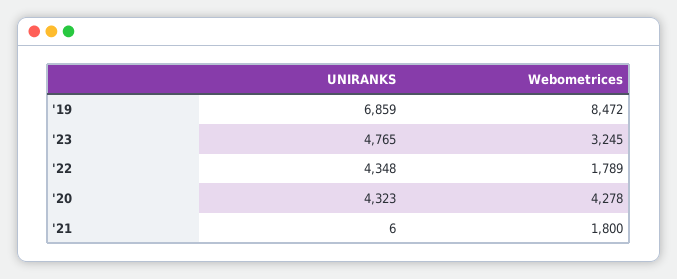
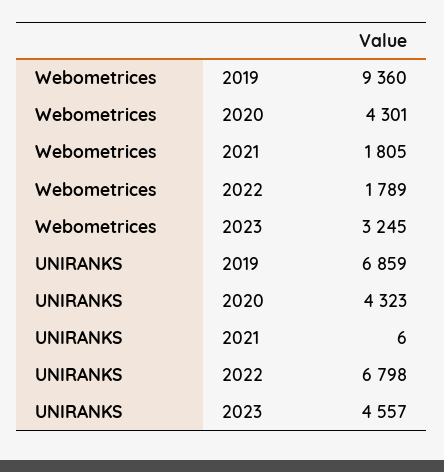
  {
    "UNIRANKS": {
      "'19": 6859,
-     "'23": 4765,
+     "'23": 4557,
-     "'22": 4348,
+     "'22": 6798,
      "'20": 4323,
      "'21": 6
    },
    "Webometrices": {
-     "'19": 8472,
+     "'19": 9360,
      "'23": 3245,
      "'22": 1789,
-     "'20": 4278,
+     "'20": 4301,
-     "'21": 1800
+     "'21": 1805
    }
  }

